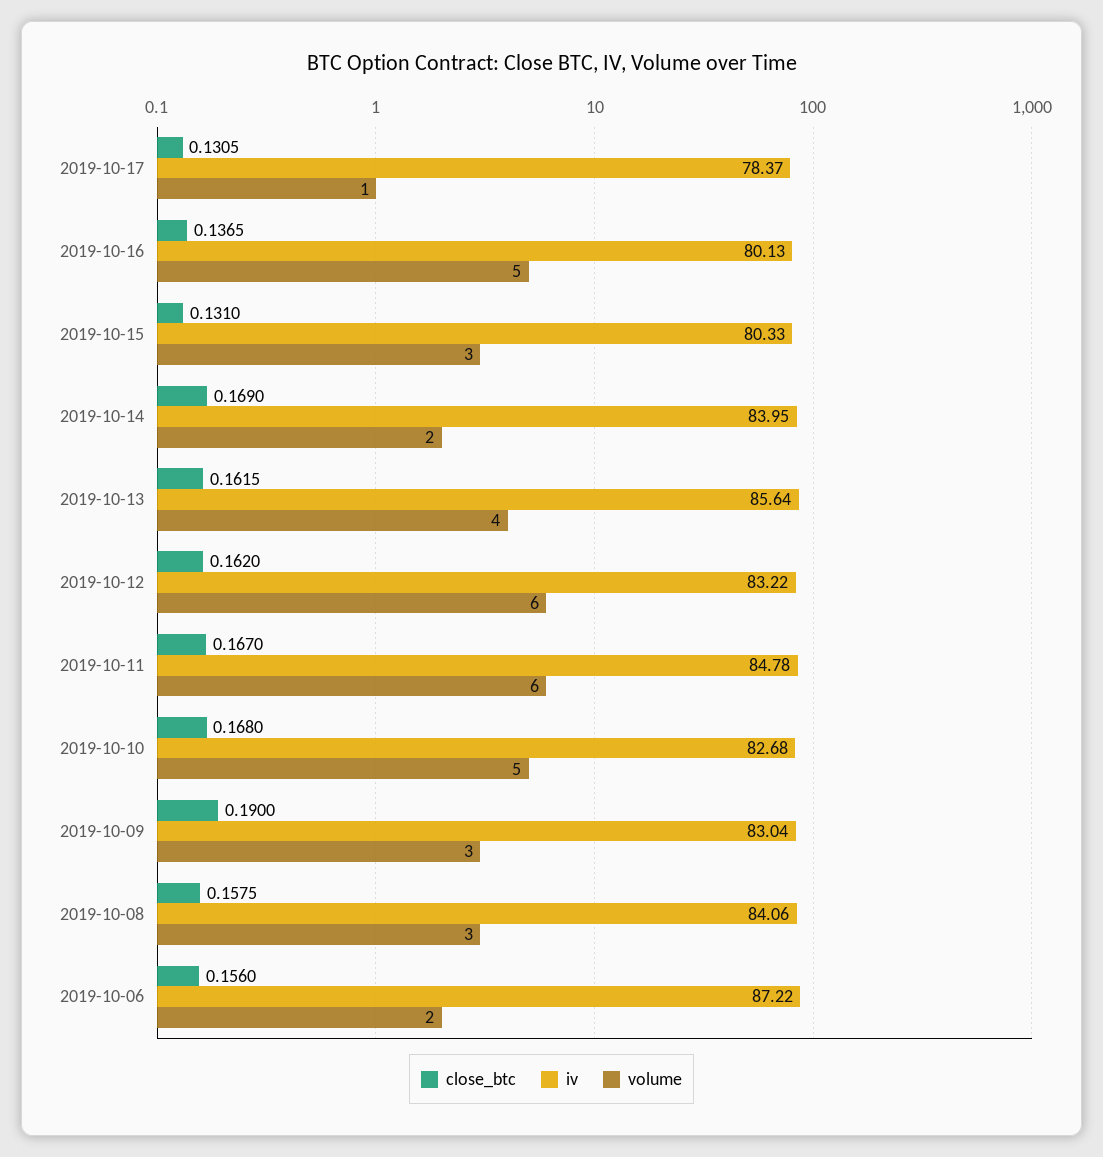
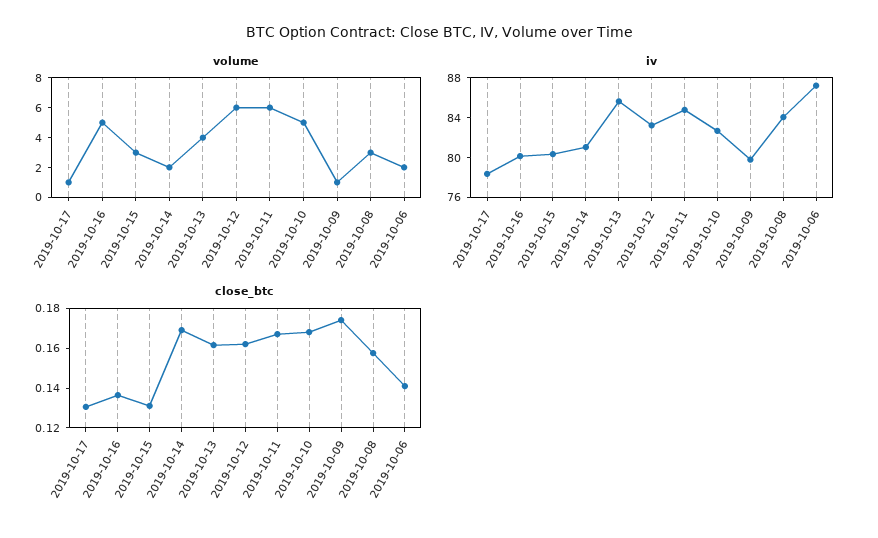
  {
    "close_btc": {
      "2019-10-17": 0.1305,
      "2019-10-16": 0.1365,
      "2019-10-15": 0.131,
      "2019-10-14": 0.169,
      "2019-10-13": 0.1615,
      "2019-10-12": 0.162,
      "2019-10-11": 0.167,
      "2019-10-10": 0.168,
-     "2019-10-09": 0.19,
+     "2019-10-09": 0.175,
      "2019-10-08": 0.1575,
-     "2019-10-06": 0.156
+     "2019-10-06": 0.14
    },
    "iv": {
      "2019-10-17": 78.37,
      "2019-10-16": 80.13,
      "2019-10-15": 80.33,
-     "2019-10-14": 83.95,
+     "2019-10-14": 81,
      "2019-10-13": 85.64,
      "2019-10-12": 83.22,
      "2019-10-11": 84.78,
      "2019-10-10": 82.68,
-     "2019-10-09": 83.04,
+     "2019-10-09": 80,
      "2019-10-08": 84.06,
      "2019-10-06": 87.22
    },
    "volume": {
      "2019-10-17": 1,
      "2019-10-16": 5,
      "2019-10-15": 3,
      "2019-10-14": 2,
      "2019-10-13": 4,
      "2019-10-12": 6,
      "2019-10-11": 6,
      "2019-10-10": 5,
-     "2019-10-09": 3,
+     "2019-10-09": 1,
      "2019-10-08": 3,
      "2019-10-06": 2
    }
  }

